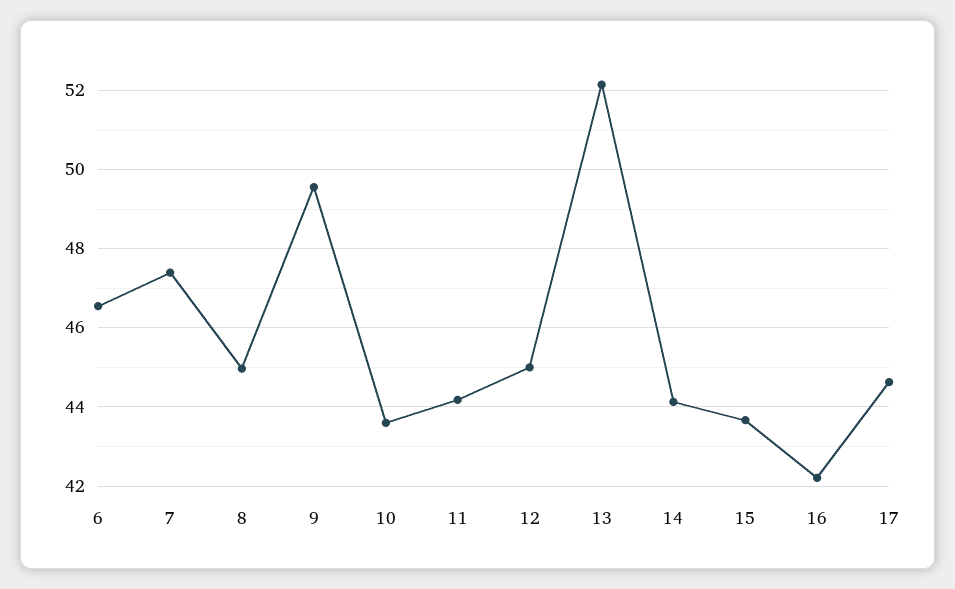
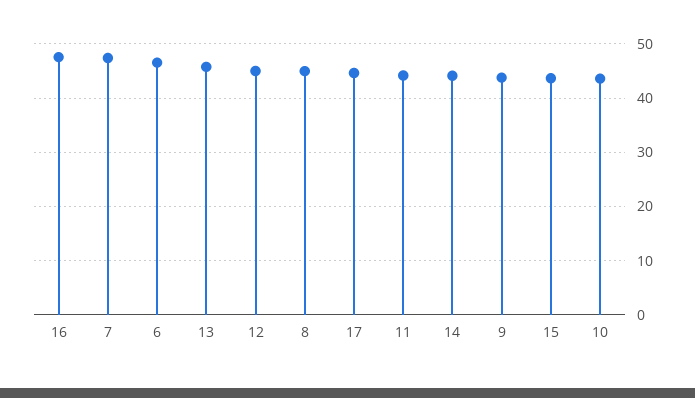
  {
    "6": 46.6,
    "7": 47.4,
    "8": 45,
-   "9": 49.6,
+   "9": 44,
    "10": 43.6,
    "11": 44.2,
    "12": 45,
-   "13": 52.2,
+   "13": 46,
    "14": 44.2,
    "15": 43.6,
-   "16": 42.2,
+   "16": 48,
    "17": 44.6
  }

